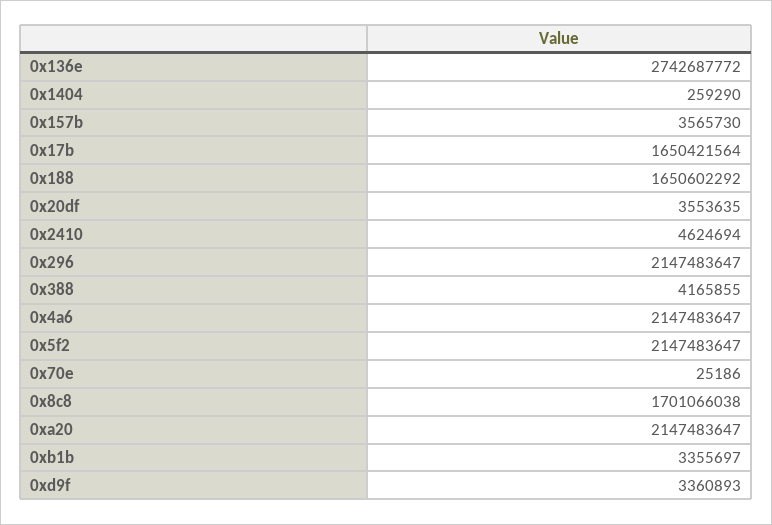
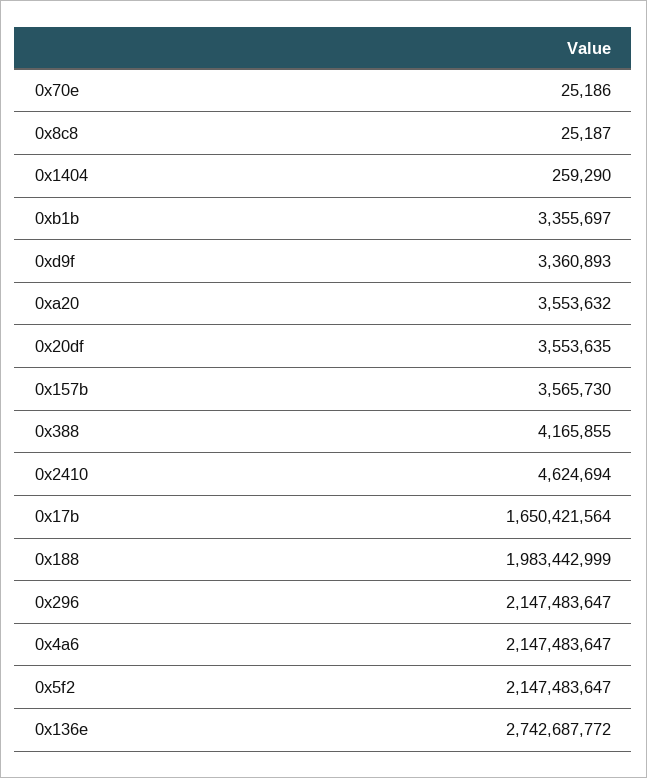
  {
    "0x136e": 2742687772,
    "0x1404": 259290,
    "0x157b": 3565730,
    "0x17b": 1650421564,
-   "0x188": 1650602292,
+   "0x188": 1983442999,
    "0x20df": 3553635,
    "0x2410": 4624694,
    "0x296": 2147483647,
    "0x388": 4165855,
    "0x4a6": 2147483647,
    "0x5f2": 2147483647,
    "0x70e": 25186,
-   "0x8c8": 1701066038,
+   "0x8c8": 25187,
-   "0xa20": 2147483647,
+   "0xa20": 3553632,
    "0xb1b": 3355697,
    "0xd9f": 3360893
  }

